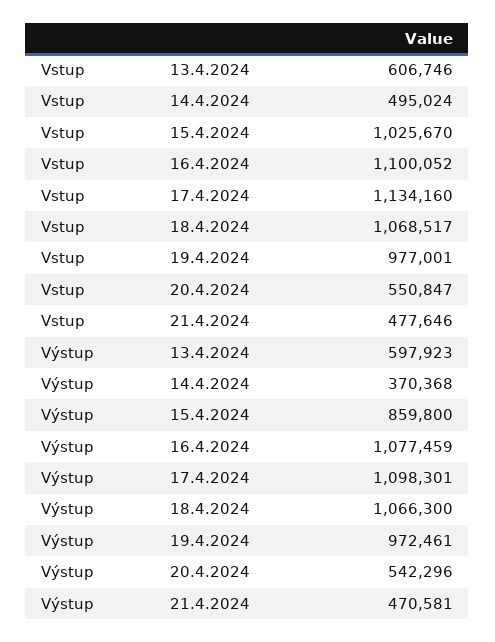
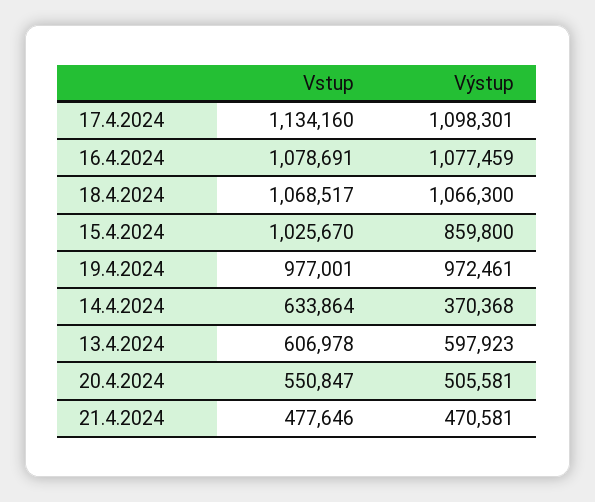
  {
    "Vstup": {
-     "13.4.2024": 606746,
+     "13.4.2024": 606978,
-     "14.4.2024": 495024,
+     "14.4.2024": 633864,
      "15.4.2024": 1025670,
-     "16.4.2024": 1100052,
+     "16.4.2024": 1078691,
      "17.4.2024": 1134160,
      "18.4.2024": 1068517,
      "19.4.2024": 977001,
      "20.4.2024": 550847,
      "21.4.2024": 477646
    },
    "Výstup": {
      "13.4.2024": 597923,
      "14.4.2024": 370368,
      "15.4.2024": 859800,
      "16.4.2024": 1077459,
      "17.4.2024": 1098301,
      "18.4.2024": 1066300,
      "19.4.2024": 972461,
-     "20.4.2024": 542296,
+     "20.4.2024": 505581,
      "21.4.2024": 470581
    }
  }

